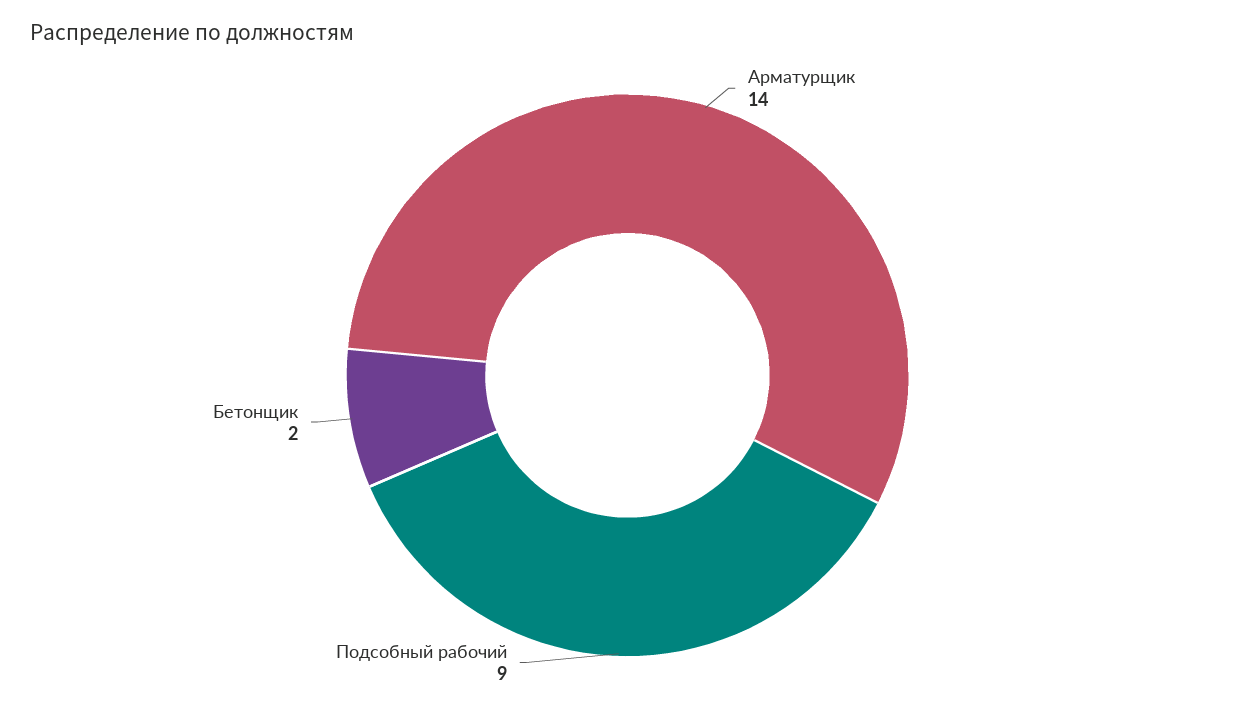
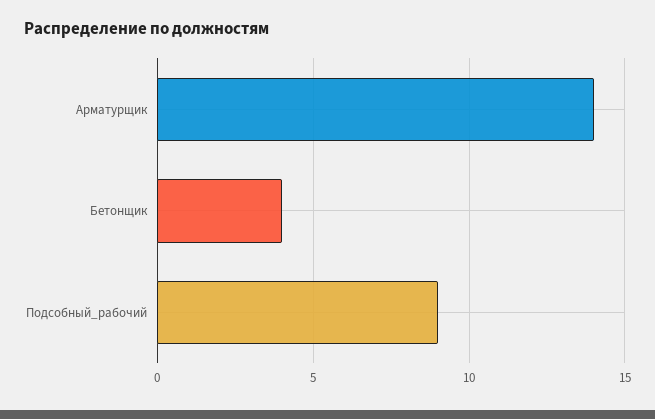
  {
    "Арматурщик": 14,
    "Подсобный рабочий": 9,
-   "Бетонщик": 2
+   "Бетонщик": 4
  }

